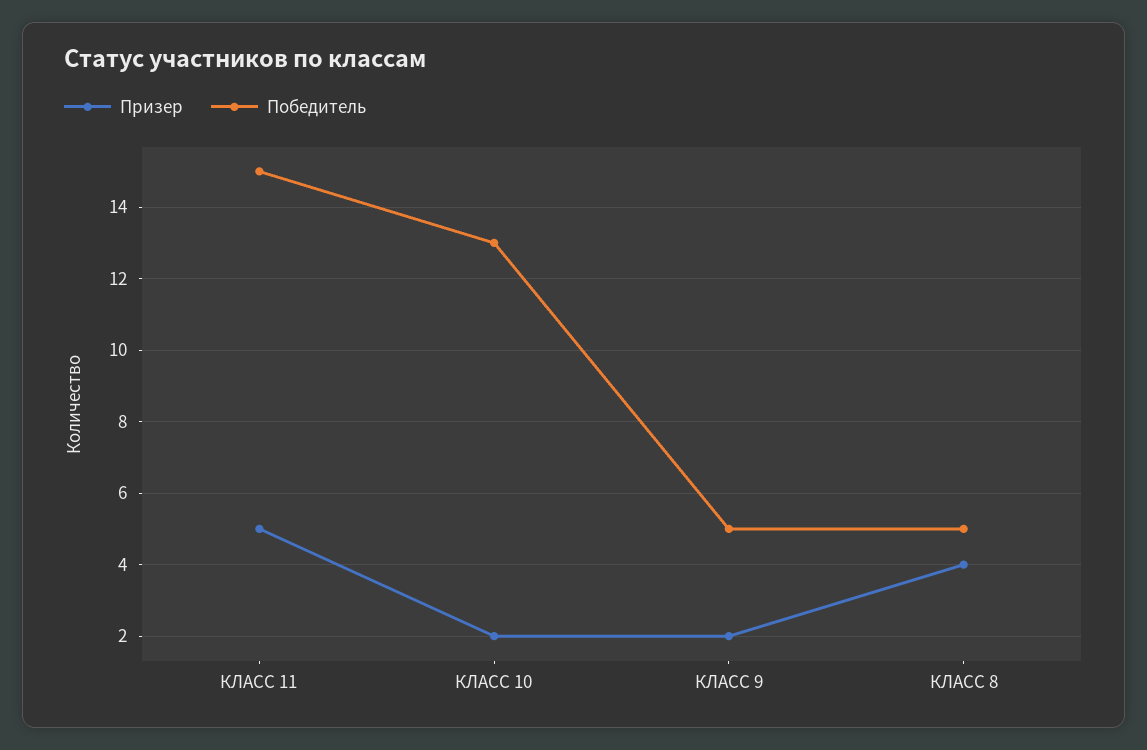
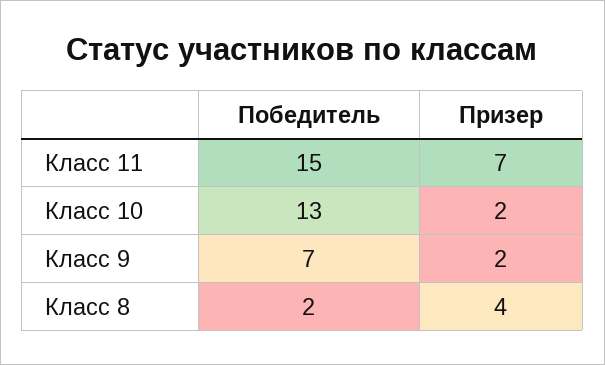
  {
    "Призер": {
-     "КЛАСС 11": 5,
+     "КЛАСС 11": 7,
      "КЛАСС 10": 2,
      "КЛАСС 9": 2,
      "КЛАСС 8": 4
    },
    "Победитель": {
      "КЛАСС 11": 15,
      "КЛАСС 10": 13,
-     "КЛАСС 9": 5,
+     "КЛАСС 9": 7,
-     "КЛАСС 8": 5
+     "КЛАСС 8": 2
    }
  }

